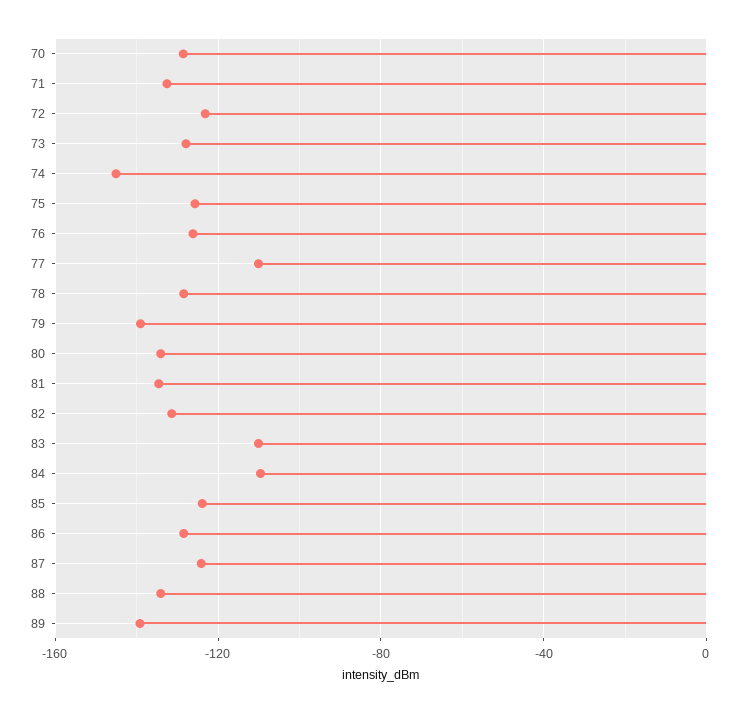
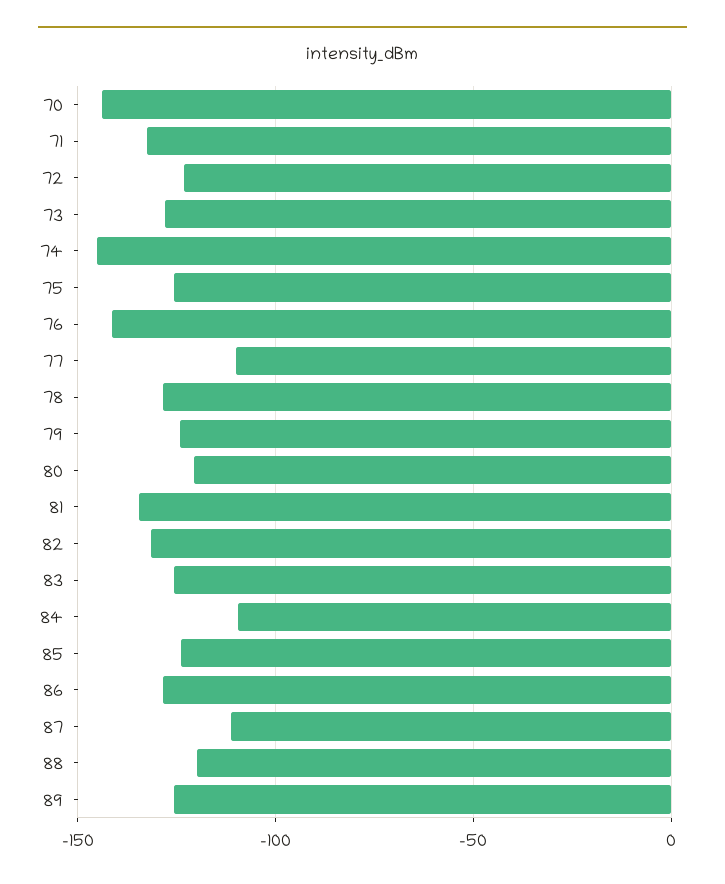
  {
-   "70": -130,
+   "70": -145,
    "71": -135,
    "72": -125,
    "73": -130,
    "74": -145,
    "75": -125,
-   "76": -125,
+   "76": -140,
    "77": -110,
    "78": -130,
-   "79": -140,
+   "79": -125,
-   "80": -135,
+   "80": -120,
    "81": -135,
    "82": -130,
-   "83": -110,
+   "83": -125,
    "84": -110,
    "85": -125,
    "86": -130,
-   "87": -125,
+   "87": -110,
-   "88": -135,
+   "88": -120,
-   "89": -140
+   "89": -125
  }

